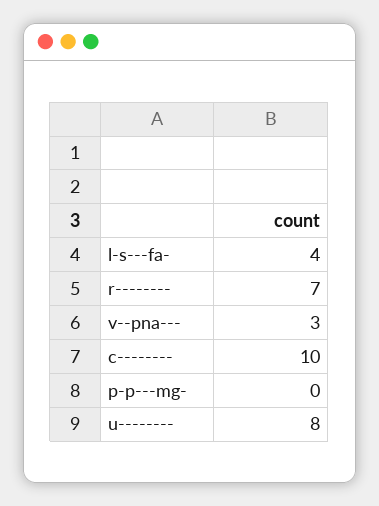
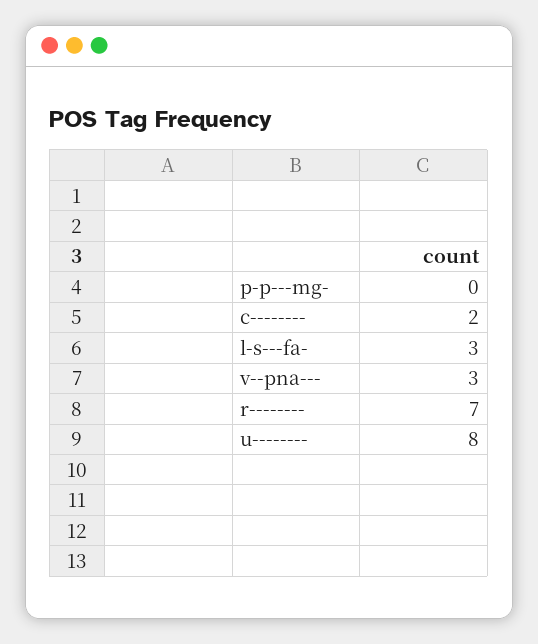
  {
-   "l-s---fa-": 4,
+   "l-s---fa-": 3,
    "r--------": 7,
    "v--pna---": 3,
-   "c--------": 10,
+   "c--------": 2,
    "p-p---mg-": 0,
    "u--------": 8
  }

